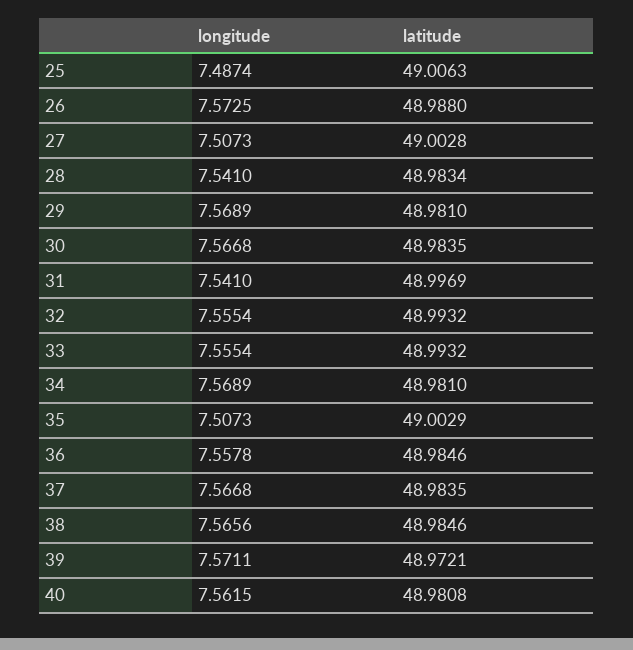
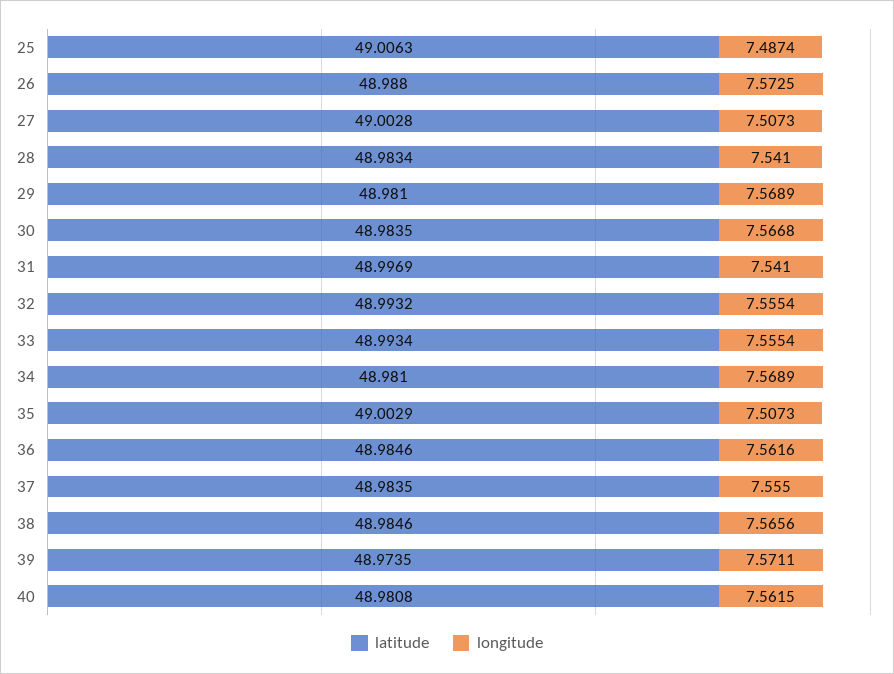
  {
    "longitude": {
      "25": 7.4874,
      "26": 7.5725,
      "27": 7.5073,
      "28": 7.541,
      "29": 7.5689,
      "30": 7.5668,
      "31": 7.541,
      "32": 7.5554,
      "33": 7.5554,
      "34": 7.5689,
      "35": 7.5073,
-     "36": 7.5578,
+     "36": 7.5616,
-     "37": 7.5668,
+     "37": 7.555,
      "38": 7.5656,
      "39": 7.5711,
      "40": 7.5615
    },
    "latitude": {
      "25": 49.0063,
      "26": 48.988,
      "27": 49.0028,
      "28": 48.9834,
      "29": 48.981,
      "30": 48.9835,
      "31": 48.9969,
      "32": 48.9932,
-     "33": 48.9932,
+     "33": 48.9934,
      "34": 48.981,
      "35": 49.0029,
      "36": 48.9846,
      "37": 48.9835,
      "38": 48.9846,
-     "39": 48.9721,
+     "39": 48.9735,
      "40": 48.9808
    }
  }

